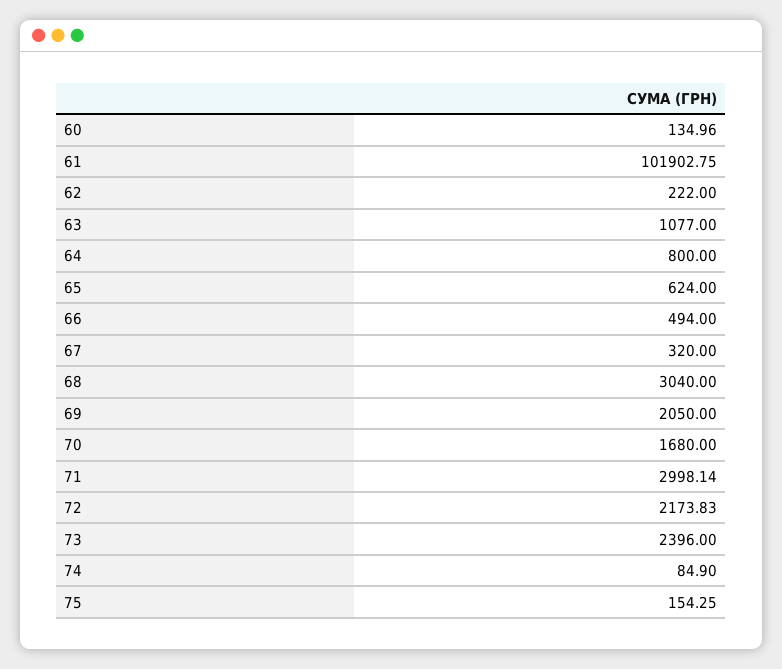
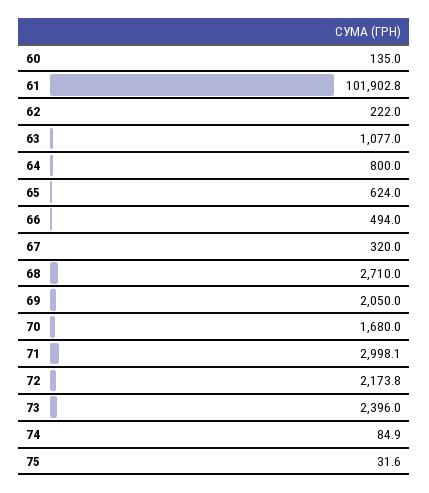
  {
    "60": 134.96,
    "61": 101902.75,
    "62": 222,
    "63": 1077,
    "64": 800,
    "65": 624,
    "66": 494,
    "67": 320,
-   "68": 3040,
+   "68": 2710,
    "69": 2050,
    "70": 1680,
    "71": 2998.14,
    "72": 2173.83,
    "73": 2396,
    "74": 84.9,
-   "75": 154.25
+   "75": 31.6
  }

